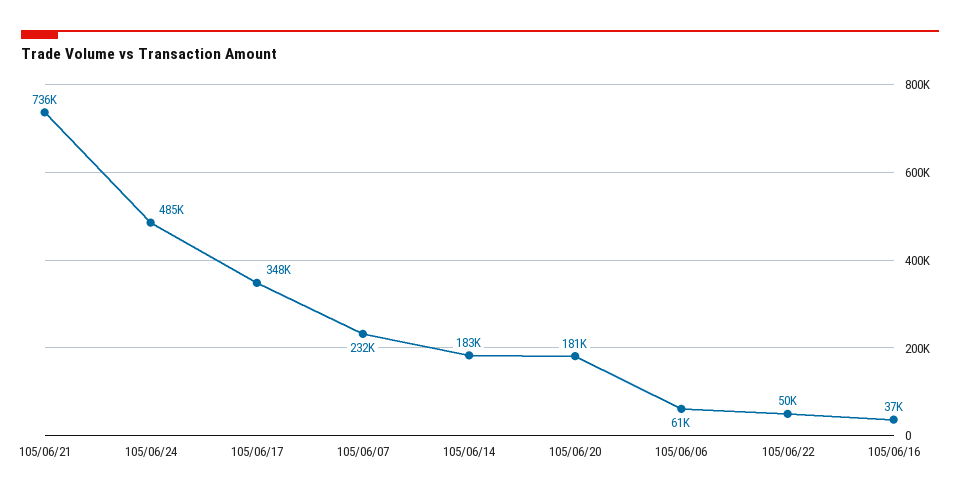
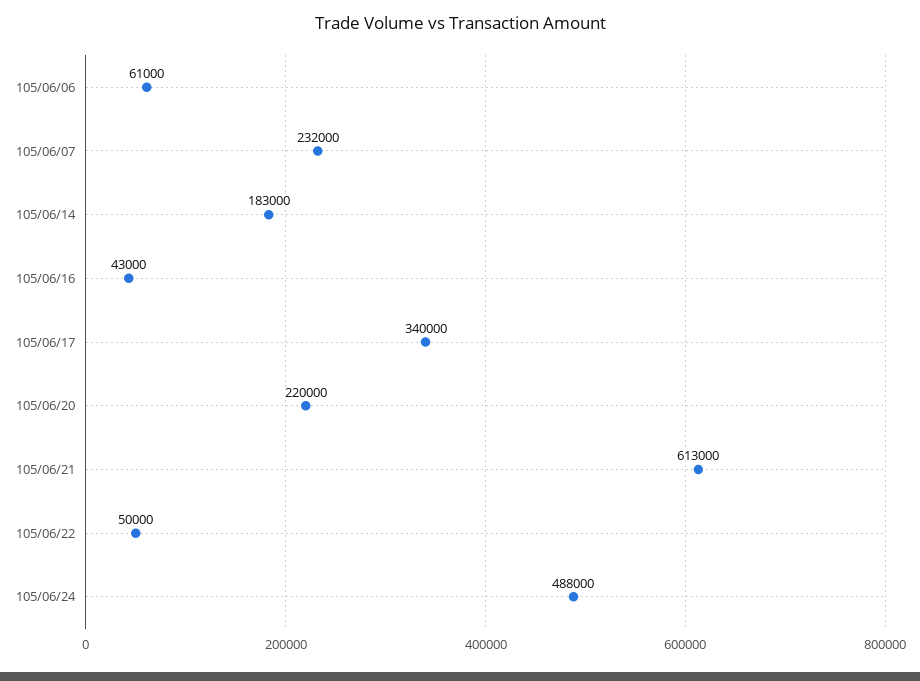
  {
-   "105/06/21": 736000,
+   "105/06/21": 613000,
-   "105/06/24": 485000,
+   "105/06/24": 488000,
-   "105/06/17": 348000,
+   "105/06/17": 340000,
    "105/06/07": 232000,
    "105/06/14": 183000,
-   "105/06/20": 181000,
+   "105/06/20": 220000,
    "105/06/06": 61000,
    "105/06/22": 50000,
-   "105/06/16": 37000
+   "105/06/16": 43000
  }

